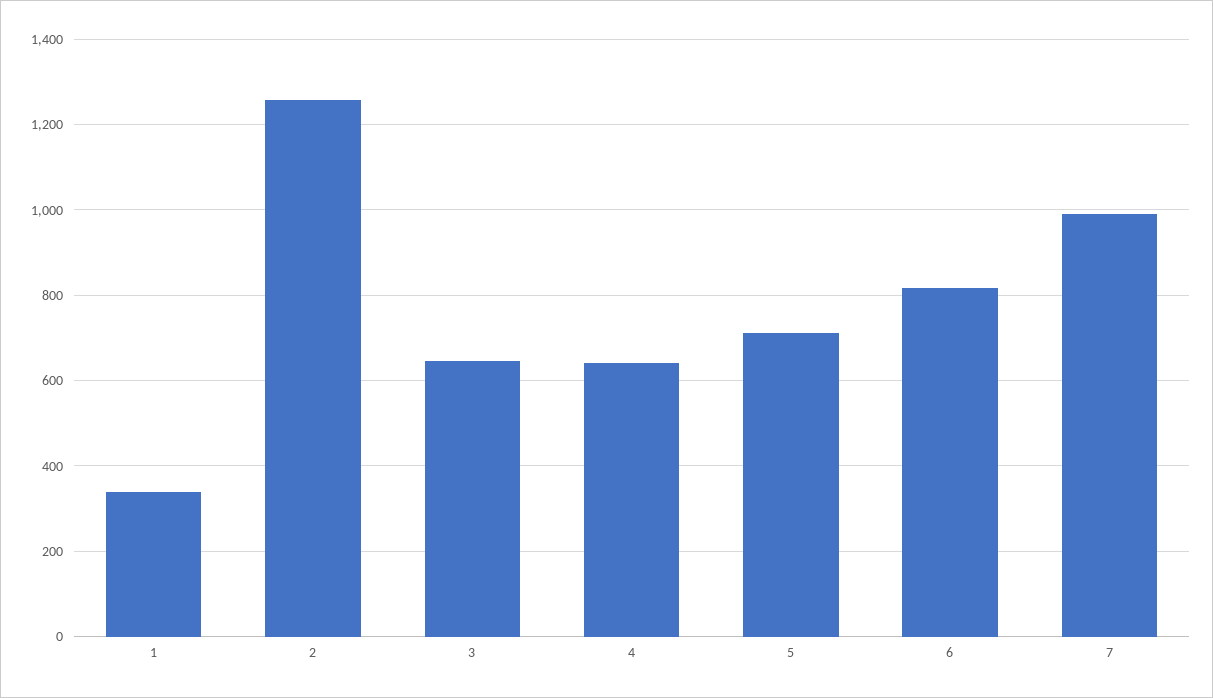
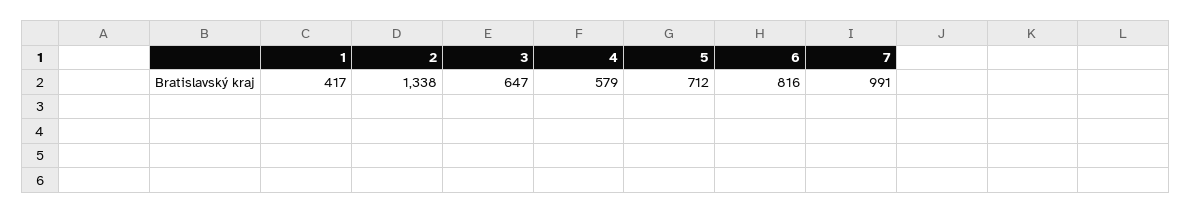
  {
-   "1": 340,
+   "1": 417,
-   "2": 1260,
+   "2": 1338,
    "3": 647,
-   "4": 640,
+   "4": 579,
    "5": 712,
    "6": 816,
    "7": 991
  }

